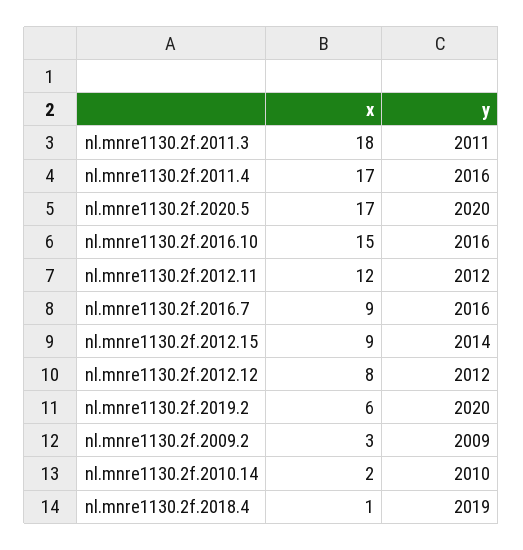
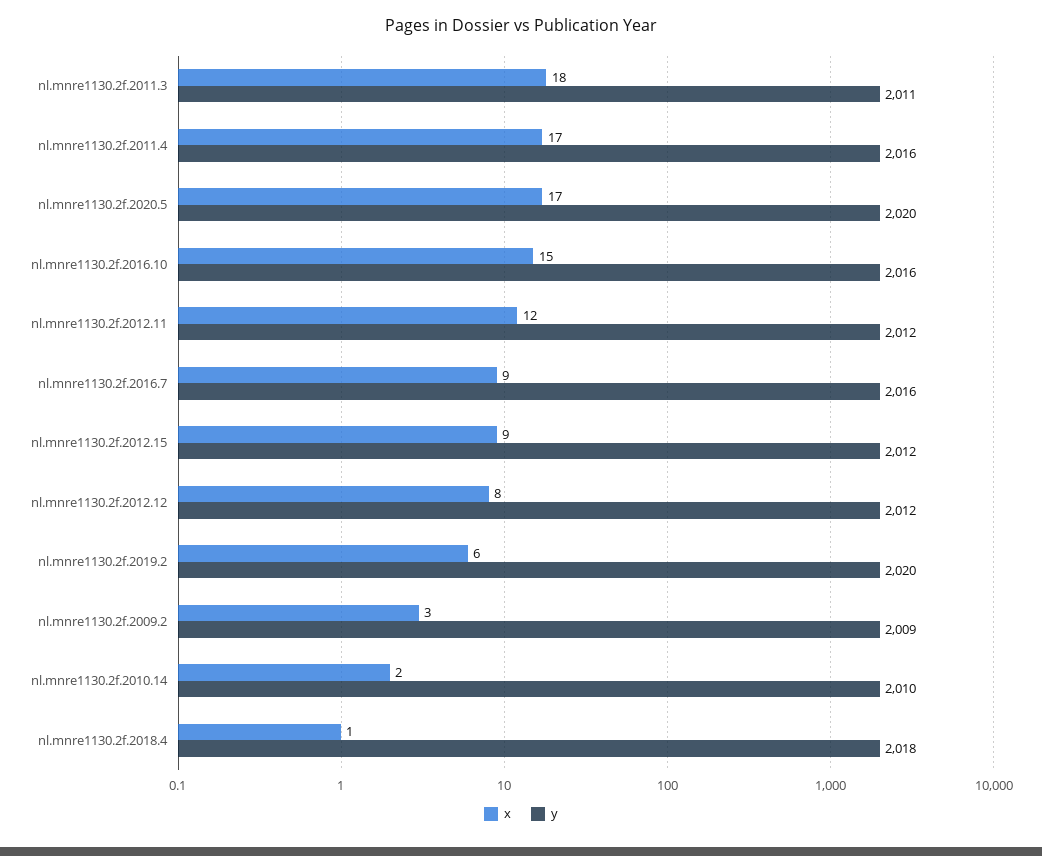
  {
    "x": {
      "nl.mnre1130.2f.2011.3": 18,
      "nl.mnre1130.2f.2011.4": 17,
      "nl.mnre1130.2f.2020.5": 17,
      "nl.mnre1130.2f.2016.10": 15,
      "nl.mnre1130.2f.2012.11": 12,
      "nl.mnre1130.2f.2016.7": 9,
      "nl.mnre1130.2f.2012.15": 9,
      "nl.mnre1130.2f.2012.12": 8,
      "nl.mnre1130.2f.2019.2": 6,
      "nl.mnre1130.2f.2009.2": 3,
      "nl.mnre1130.2f.2010.14": 2,
      "nl.mnre1130.2f.2018.4": 1
    },
    "y": {
      "nl.mnre1130.2f.2011.3": 2011,
      "nl.mnre1130.2f.2011.4": 2016,
      "nl.mnre1130.2f.2020.5": 2020,
      "nl.mnre1130.2f.2016.10": 2016,
      "nl.mnre1130.2f.2012.11": 2012,
      "nl.mnre1130.2f.2016.7": 2016,
-     "nl.mnre1130.2f.2012.15": 2014,
+     "nl.mnre1130.2f.2012.15": 2012,
      "nl.mnre1130.2f.2012.12": 2012,
      "nl.mnre1130.2f.2019.2": 2020,
      "nl.mnre1130.2f.2009.2": 2009,
      "nl.mnre1130.2f.2010.14": 2010,
-     "nl.mnre1130.2f.2018.4": 2019
+     "nl.mnre1130.2f.2018.4": 2018
    }
  }

